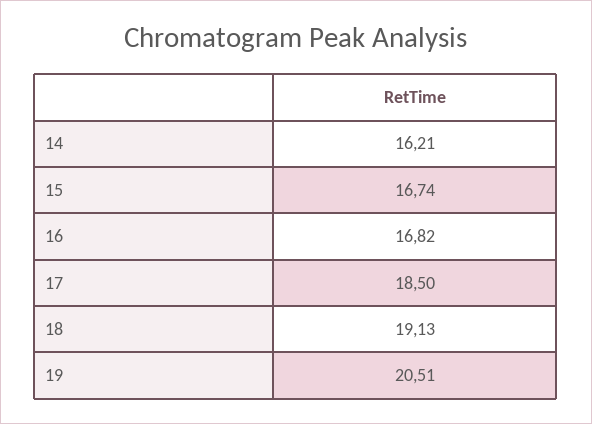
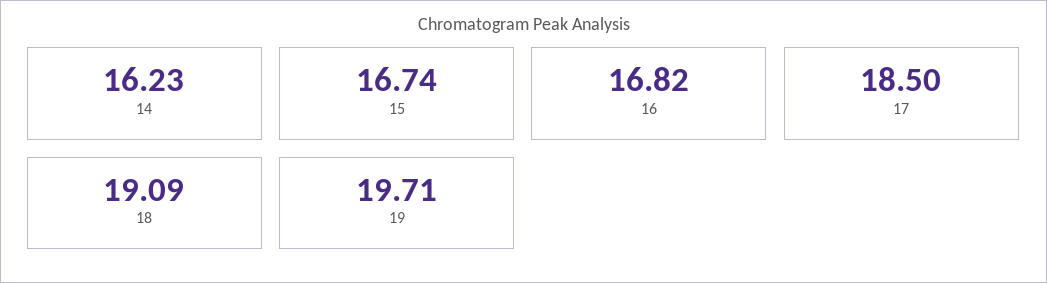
  {
-   "14": 16.21,
+   "14": 16.23,
    "15": 16.74,
    "16": 16.82,
    "17": 18.5,
-   "18": 19.13,
+   "18": 19.09,
-   "19": 20.51
+   "19": 19.71
  }

